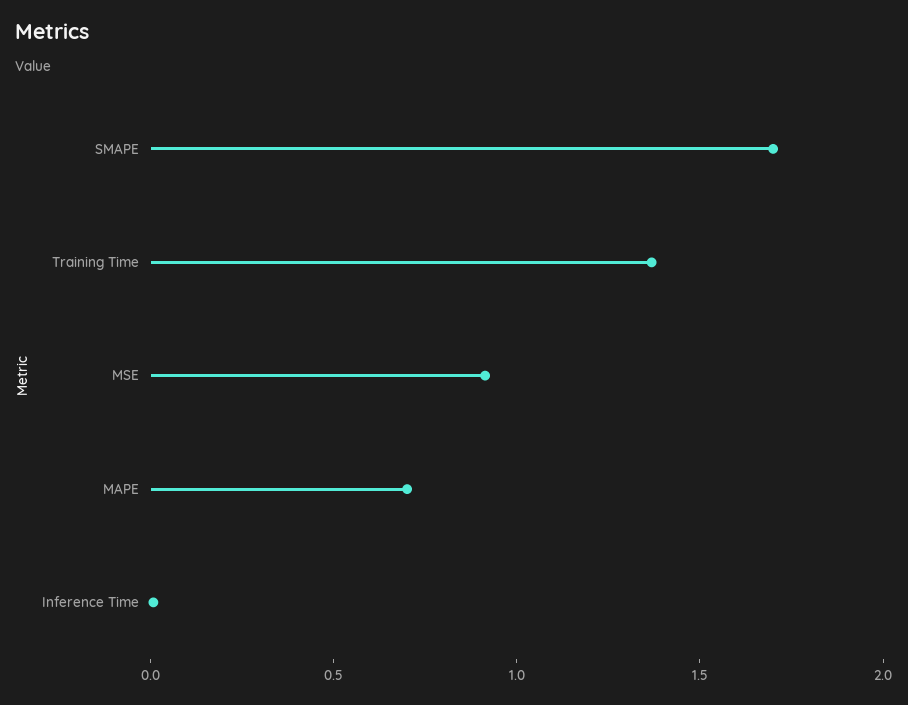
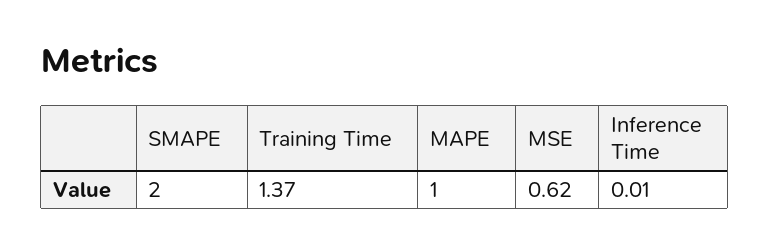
  {
-   "SMAPE": 1.7,
+   "SMAPE": 2,
    "Training Time": 1.37,
-   "MSE": 0.9,
+   "MSE": 0.62,
-   "MAPE": 0.7,
+   "MAPE": 1,
    "Inference Time": 0.01
  }

